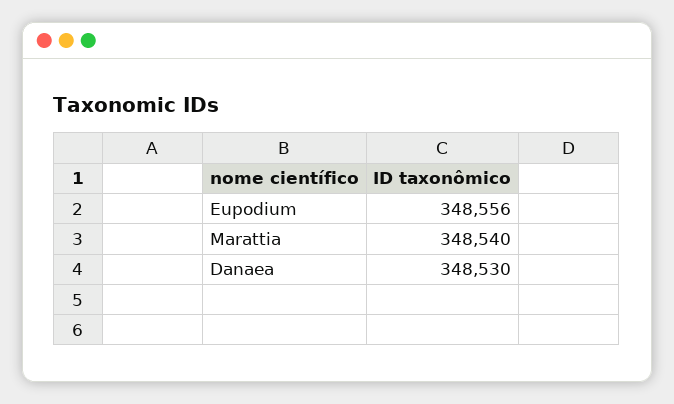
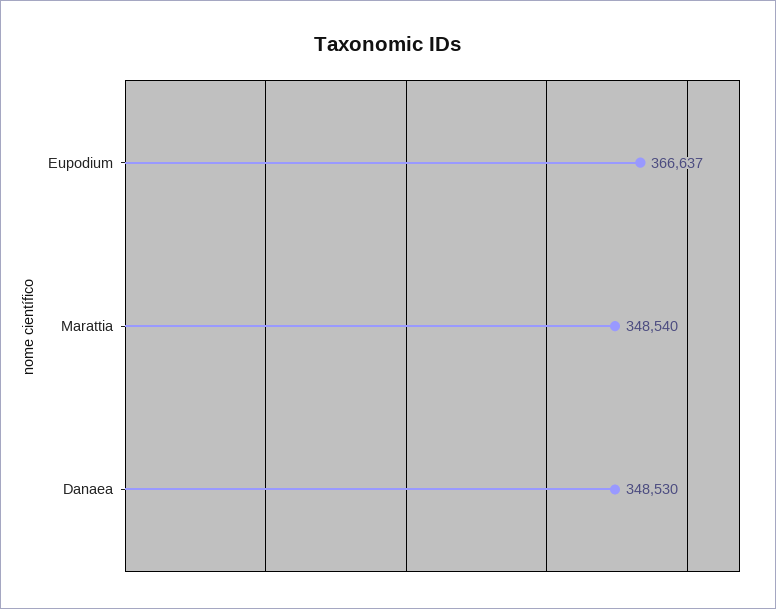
  {
-   "Eupodium": 348556,
+   "Eupodium": 366637,
    "Marattia": 348540,
    "Danaea": 348530
  }

